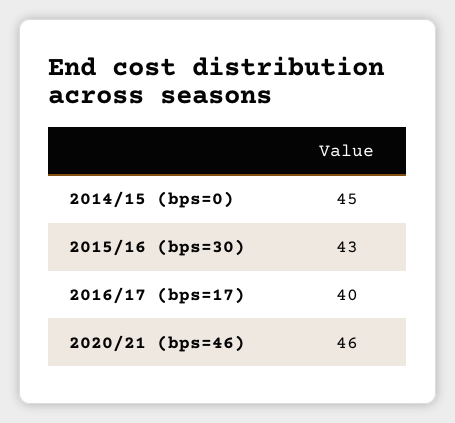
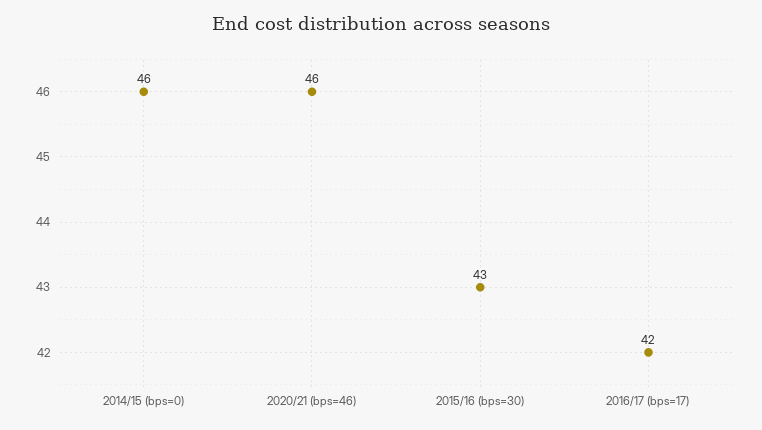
  {
-   "2014/15 (bps=0)": 45,
+   "2014/15 (bps=0)": 46,
    "2015/16 (bps=30)": 43,
-   "2016/17 (bps=17)": 40,
+   "2016/17 (bps=17)": 42,
    "2020/21 (bps=46)": 46
  }

